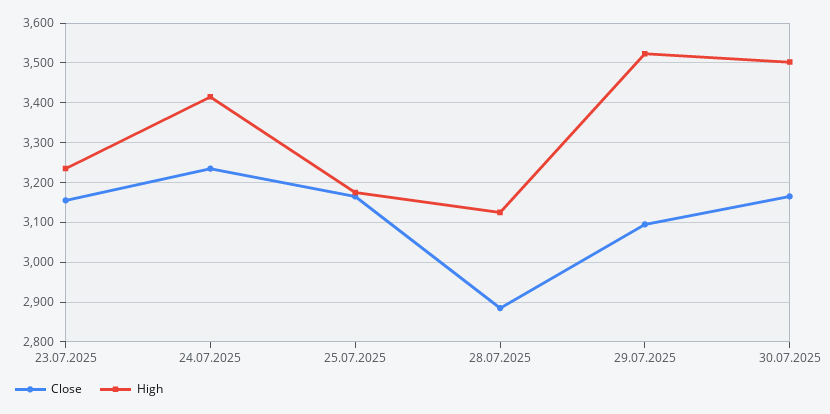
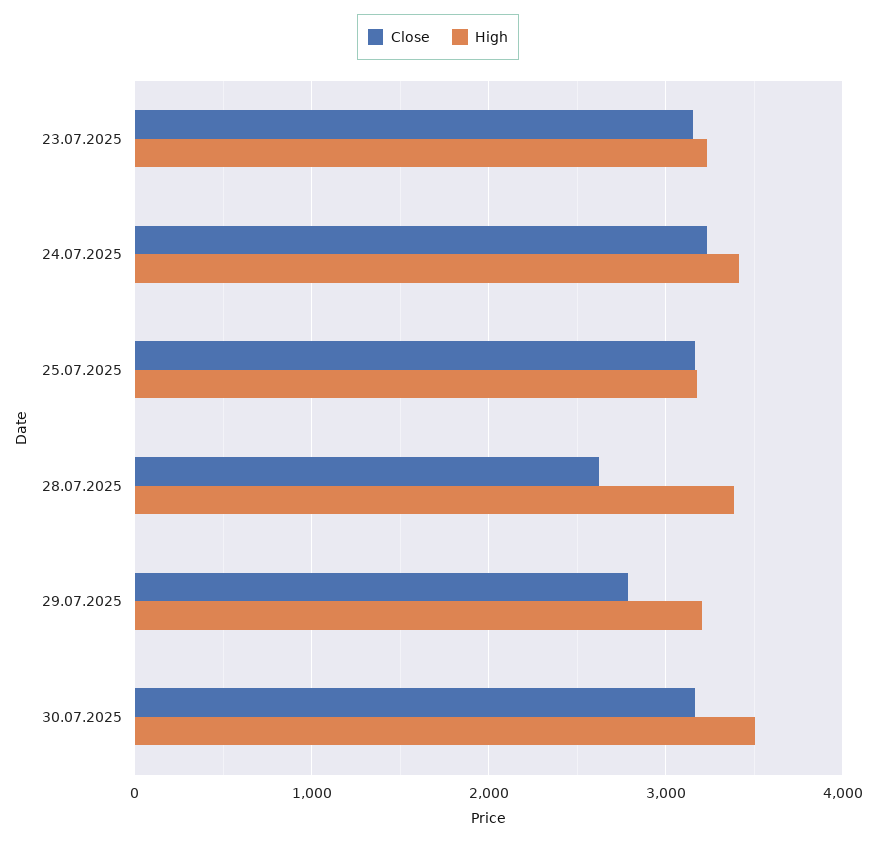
  {
    "Close": {
      "23.07.2025": 3160,
      "24.07.2025": 3240,
      "25.07.2025": 3160,
-     "28.07.2025": 2880,
+     "28.07.2025": 2600,
-     "29.07.2025": 3100,
+     "29.07.2025": 2800,
      "30.07.2025": 3160
    },
    "High": {
      "23.07.2025": 3240,
      "24.07.2025": 3420,
      "25.07.2025": 3180,
-     "28.07.2025": 3120,
+     "28.07.2025": 3400,
-     "29.07.2025": 3520,
+     "29.07.2025": 3200,
      "30.07.2025": 3500
    }
  }

